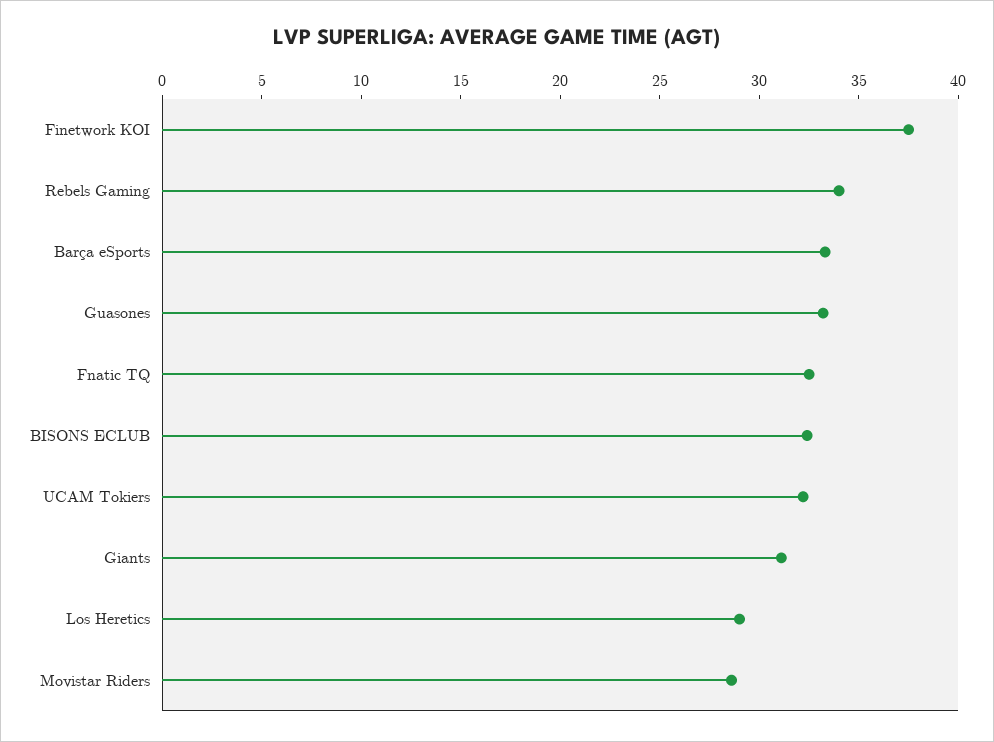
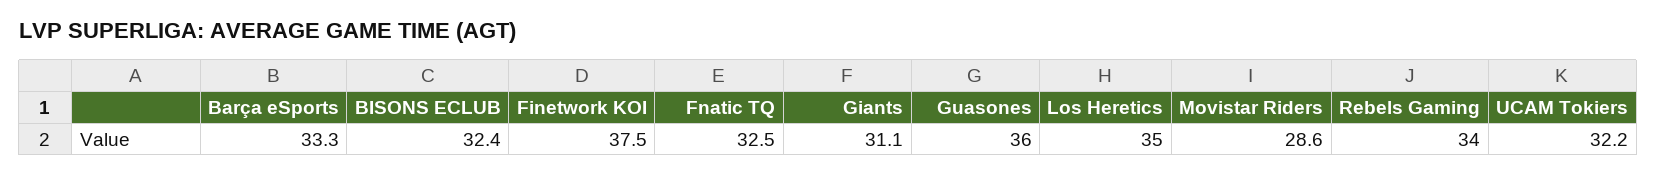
  {
    "Finetwork KOI": 37.5,
    "Rebels Gaming": 34,
    "Barça eSports": 33.3,
-   "Guasones": 33,
+   "Guasones": 36,
    "Fnatic TQ": 32.5,
    "BISONS ECLUB": 32.4,
    "UCAM Tokiers": 32.2,
    "Giants": 31.1,
-   "Los Heretics": 29,
+   "Los Heretics": 35,
    "Movistar Riders": 28.6
  }

